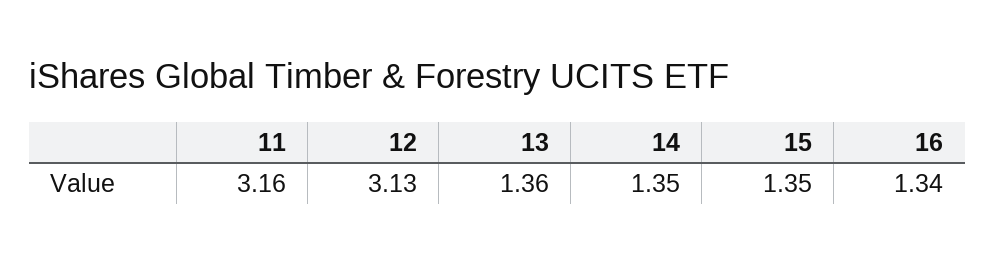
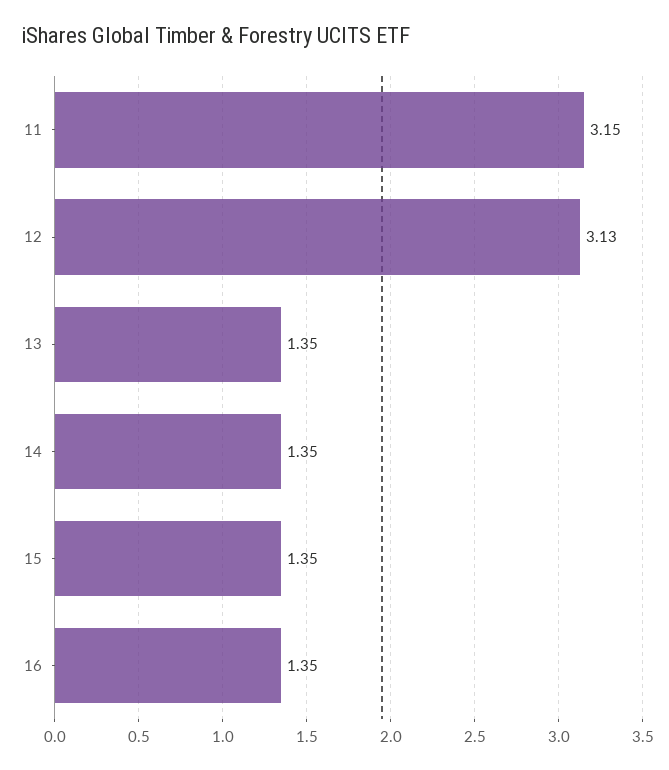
  {
-   "11": 3.16,
+   "11": 3.15,
    "12": 3.13,
-   "13": 1.36,
+   "13": 1.35,
    "14": 1.35,
    "15": 1.35,
-   "16": 1.34
+   "16": 1.35
  }

